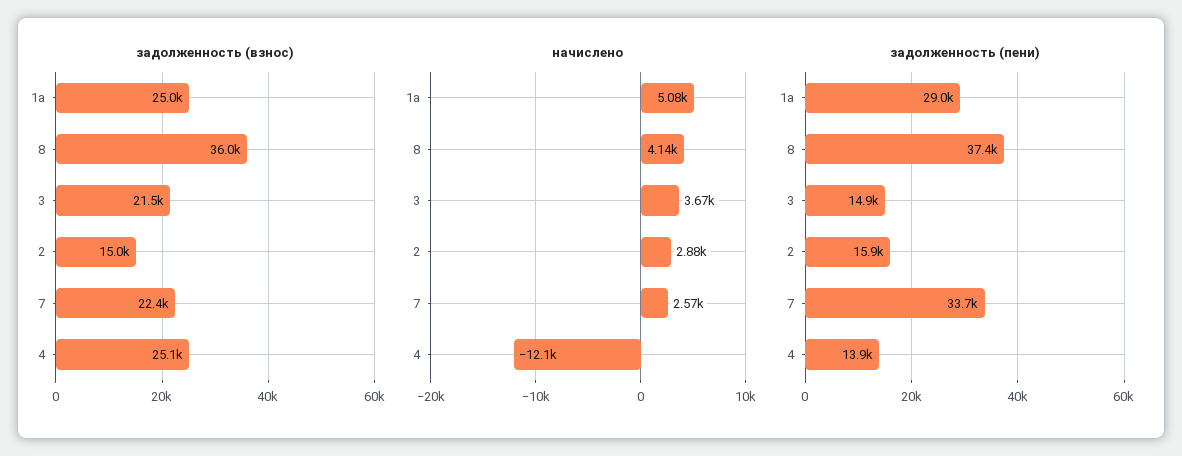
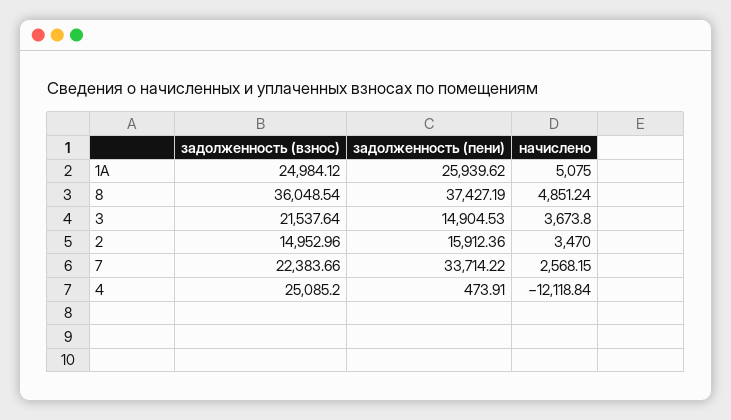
  {
    "задолженность (взнос)": {
      "1а": 24984.12,
      "8": 36048.54,
      "3": 21537.64,
      "2": 14952.96,
      "7": 22383.66,
      "4": 25085.2
    },
    "начислено": {
      "1а": 5075,
-     "8": 4140,
+     "8": 4851.24,
      "3": 3673.8,
-     "2": 2880,
+     "2": 3470,
      "7": 2568.15,
      "4": -12118.84
    },
    "задолженность (пени)": {
-     "1а": 29000,
+     "1а": 25939.62,
      "8": 37427.19,
      "3": 14904.53,
      "2": 15912.36,
      "7": 33714.22,
-     "4": 13900
+     "4": 473.91
    }
  }

